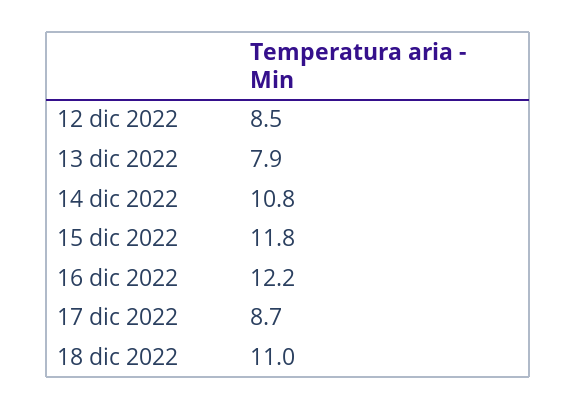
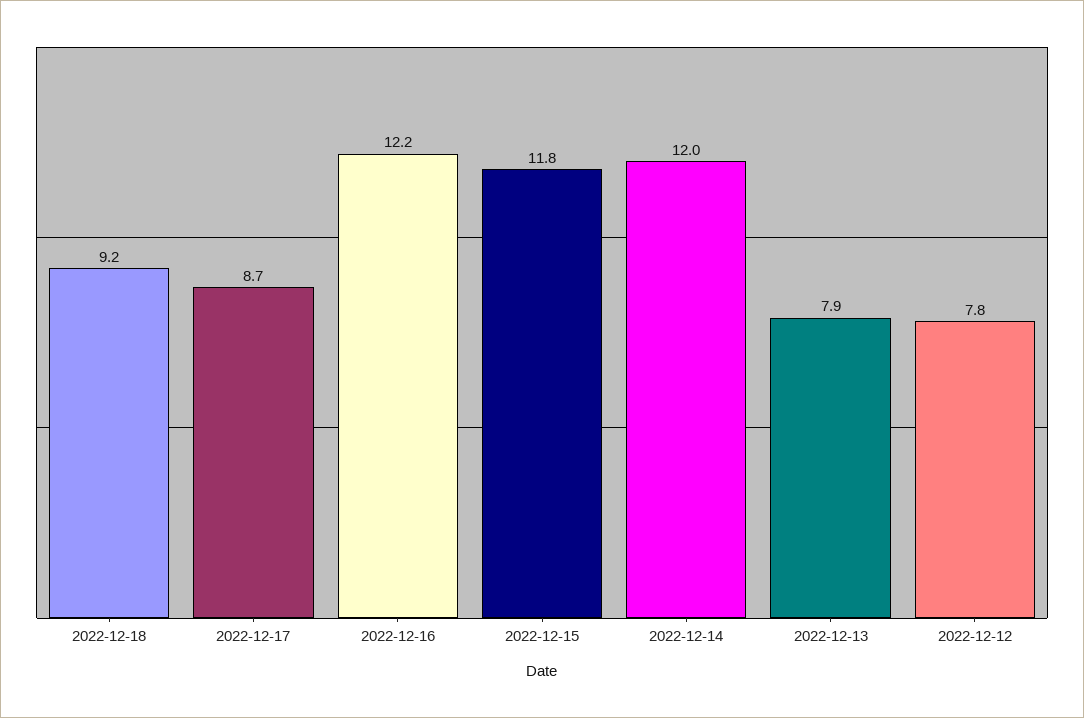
  {
-   "12 dic 2022": 8.5,
+   "12 dic 2022": 7.8,
    "13 dic 2022": 7.9,
-   "14 dic 2022": 10.8,
+   "14 dic 2022": 12,
    "15 dic 2022": 11.8,
    "16 dic 2022": 12.2,
    "17 dic 2022": 8.7,
-   "18 dic 2022": 11
+   "18 dic 2022": 9.2
  }

